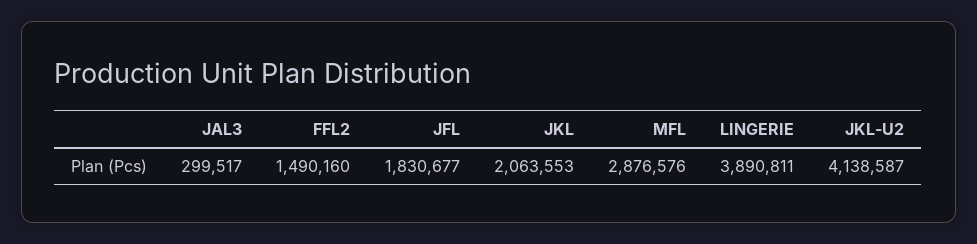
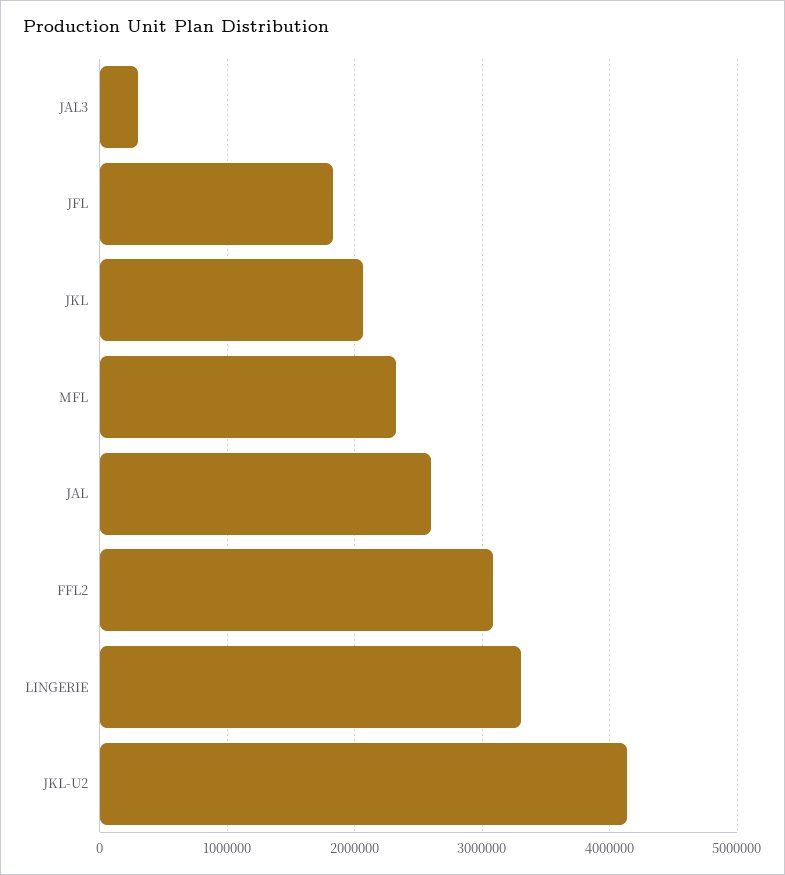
  {
    "JAL3": 299517,
-   "FFL2": 1490160,
+   "FFL2": 3100000,
    "JFL": 1830677,
    "JKL": 2063553,
-   "MFL": 2876576,
+   "MFL": 2300000,
-   "LINGERIE": 3890811,
+   "LINGERIE": 3300000,
-   "JKL-U2": 4138587
+   "JKL-U2": 4138587,
+   "JAL": 2600000
  }

